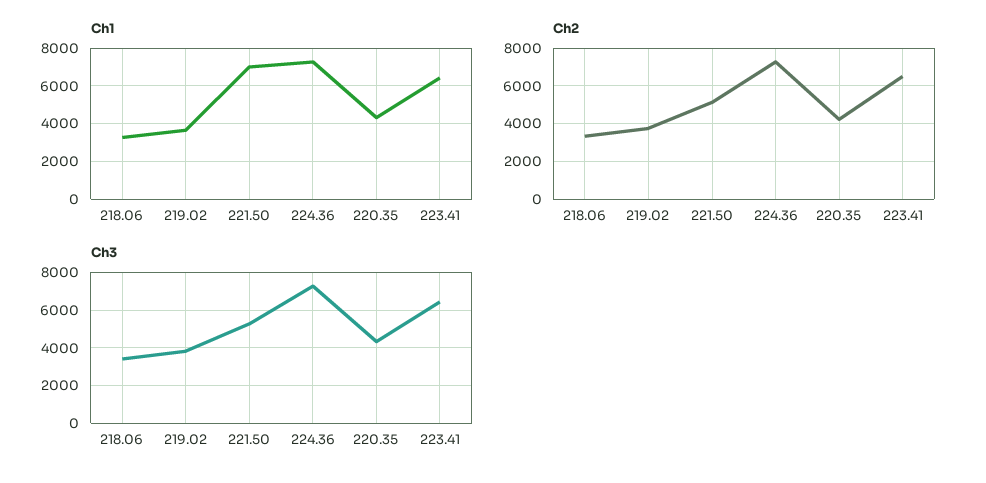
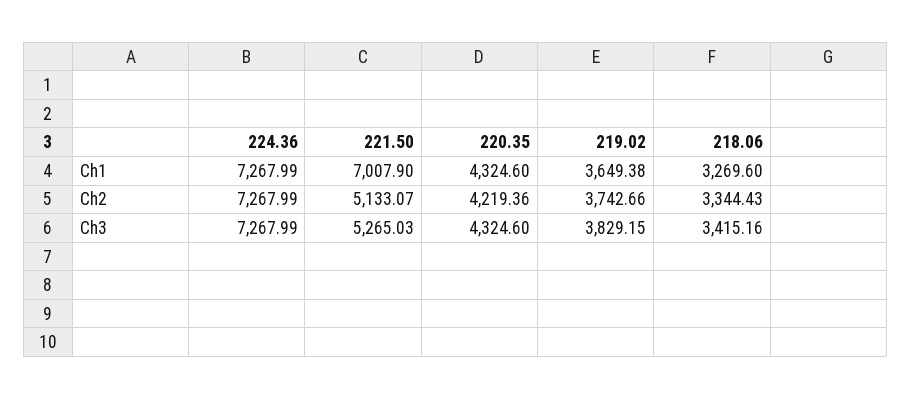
  {
    "Ch1": {
      "218.06": 3269.6,
      "219.02": 3649.38,
      "221.50": 7007.9,
      "224.36": 7267.99,
-     "220.35": 4324.6,
+     "220.35": 4324.6
-     "223.41": 6500
    },
    "Ch2": {
      "218.06": 3344.43,
      "219.02": 3742.66,
      "221.50": 5133.07,
      "224.36": 7267.99,
-     "220.35": 4219.36,
+     "220.35": 4219.36
-     "223.41": 6500
    },
    "Ch3": {
      "218.06": 3415.16,
      "219.02": 3829.15,
      "221.50": 5265.03,
      "224.36": 7267.99,
-     "220.35": 4324.6,
+     "220.35": 4324.6
-     "223.41": 6500
    }
  }

